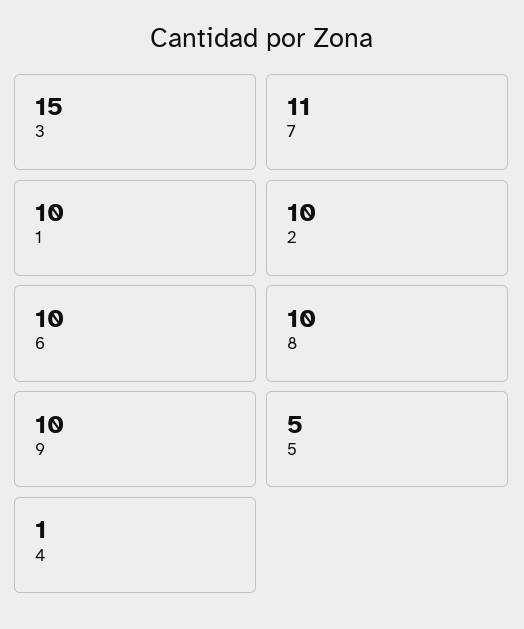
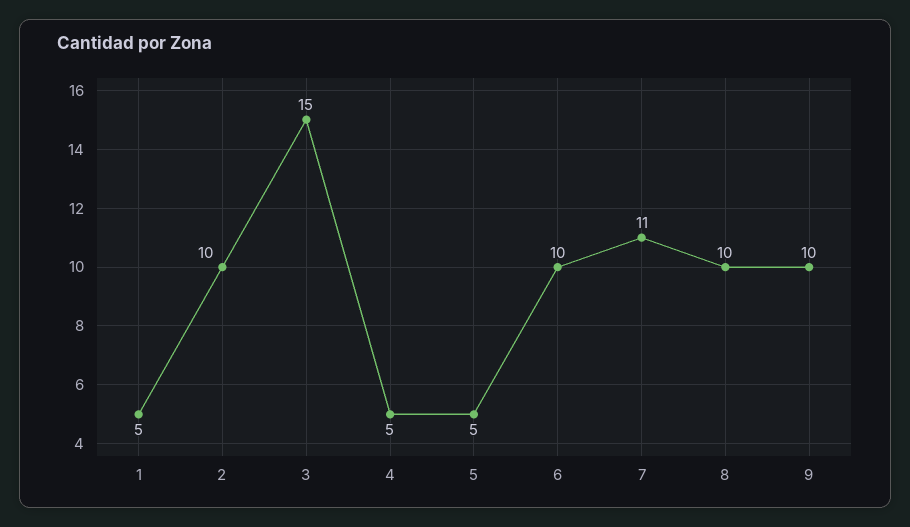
  {
    "3": 15,
    "7": 11,
-   "1": 10,
+   "1": 5,
    "2": 10,
    "6": 10,
    "8": 10,
    "9": 10,
    "5": 5,
-   "4": 1
+   "4": 5
  }

